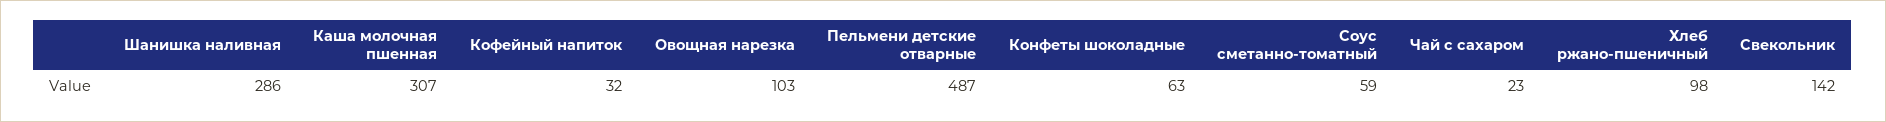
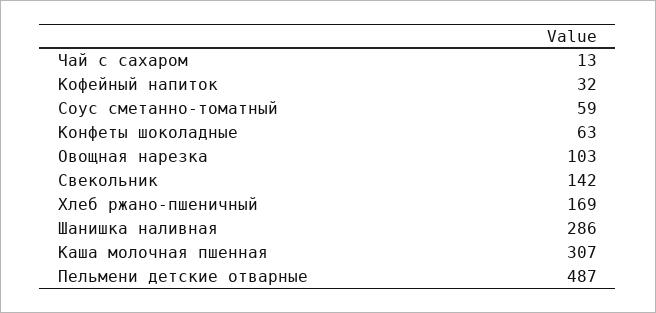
  {
    "Шанишка наливная": 286,
    "Каша молочная пшенная": 307,
    "Кофейный напиток": 32,
    "Овощная нарезка": 103,
    "Пельмени детские отварные": 487,
    "Конфеты шоколадные": 63,
    "Соус сметанно-томатный": 59,
-   "Чай с сахаром": 23,
+   "Чай с сахаром": 13,
-   "Хлеб ржано-пшеничный": 98,
+   "Хлеб ржано-пшеничный": 169,
    "Свекольник": 142
  }

